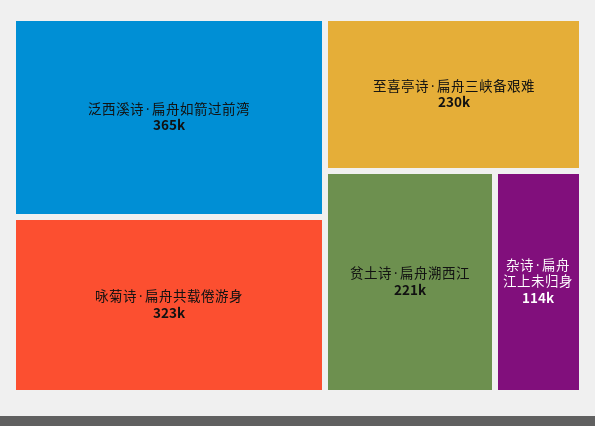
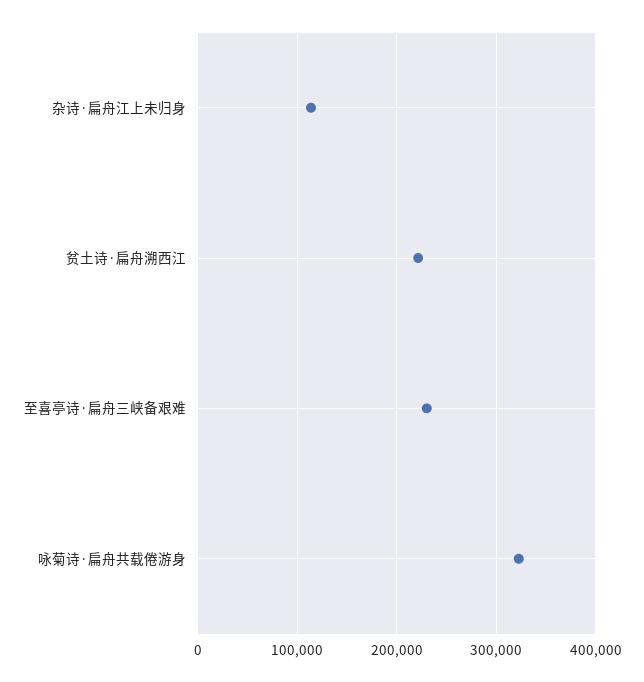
  {
-   "泛西溪诗·扁舟如箭过前湾": 365000,
    "咏菊诗·扁舟共载倦游身": 323000,
    "至喜亭诗·扁舟三峡备艰难": 230000,
    "贫土诗·扁舟溯西江": 221000,
    "杂诗·扁舟江上未归身": 114000
  }

